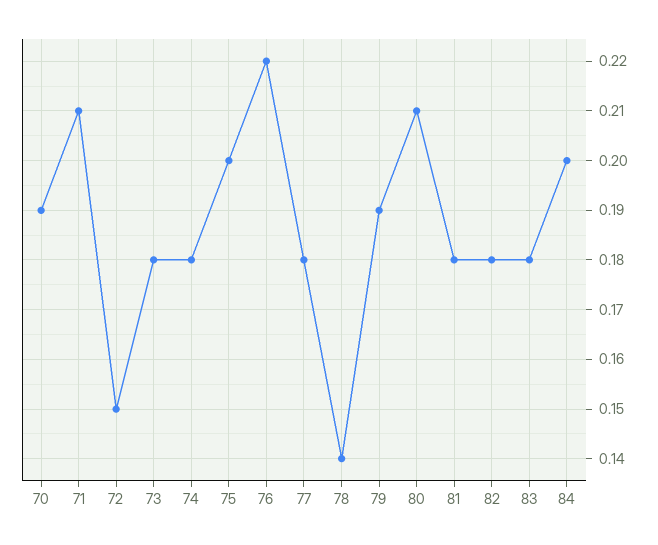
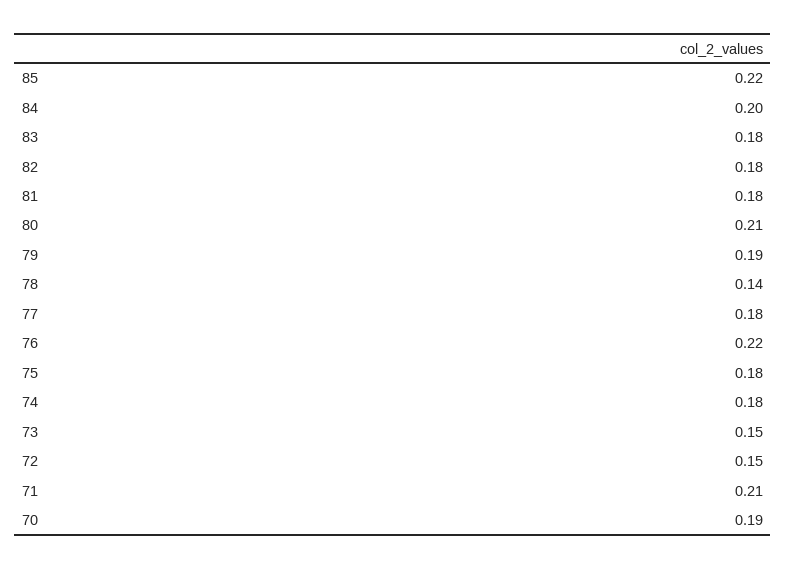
  {
    "70": 0.19,
    "71": 0.21,
    "72": 0.15,
-   "73": 0.18,
+   "73": 0.15,
    "74": 0.18,
-   "75": 0.2,
+   "75": 0.18,
    "76": 0.22,
    "77": 0.18,
    "78": 0.14,
    "79": 0.19,
    "80": 0.21,
    "81": 0.18,
    "82": 0.18,
    "83": 0.18,
-   "84": 0.2
+   "84": 0.2,
+   "85": 0.22
  }

